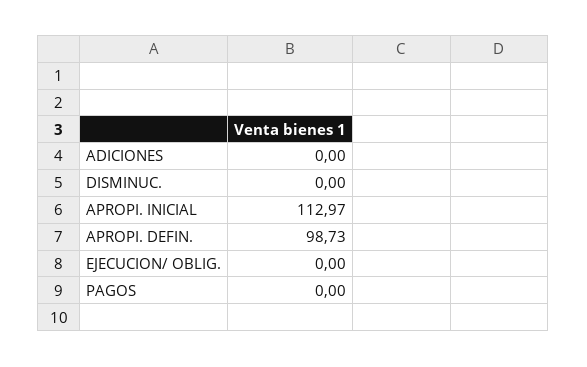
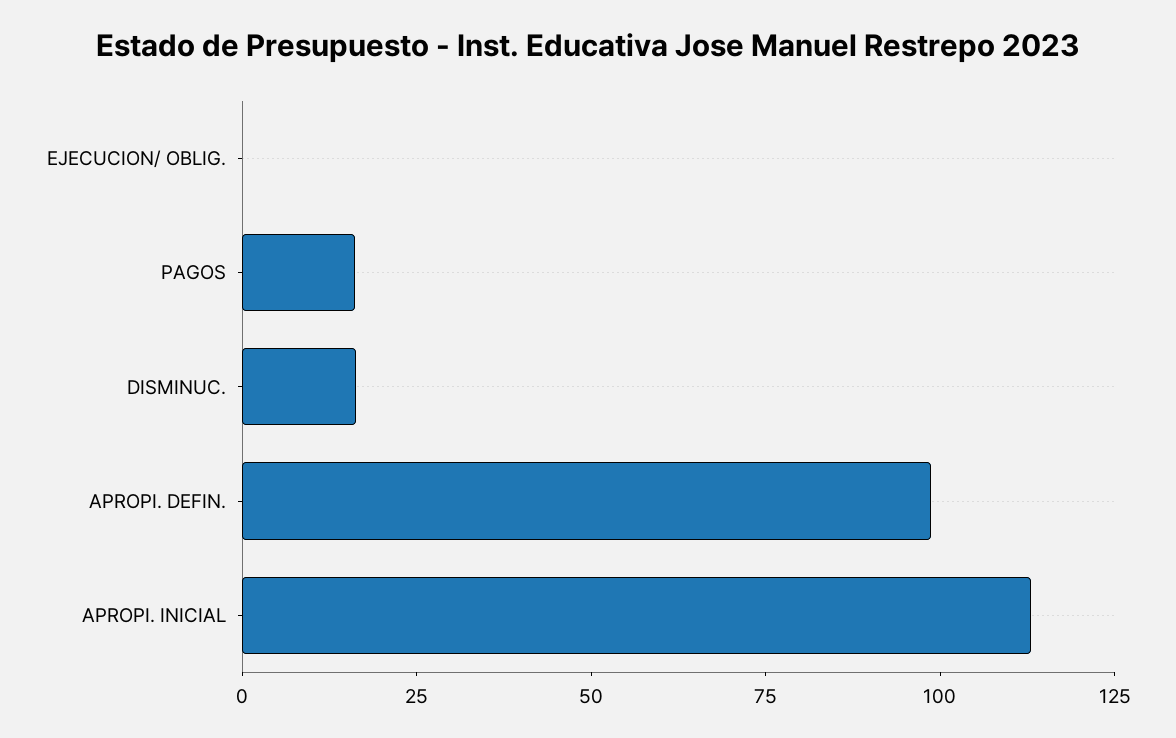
  {
-   "ADICIONES": 0,
-   "DISMINUC.": 0,
+   "DISMINUC.": 15,
    "APROPI. INICIAL": 112.97,
    "APROPI. DEFIN.": 98.73,
    "EJECUCION/ OBLIG.": 0,
-   "PAGOS": 0
+   "PAGOS": 15
  }

